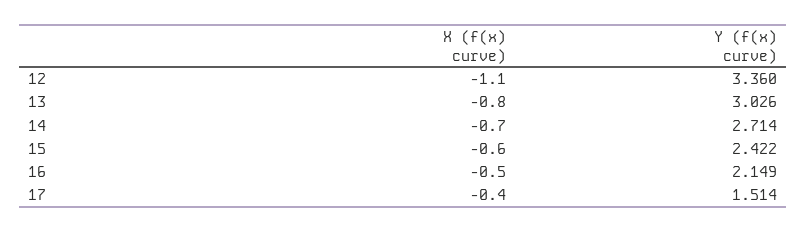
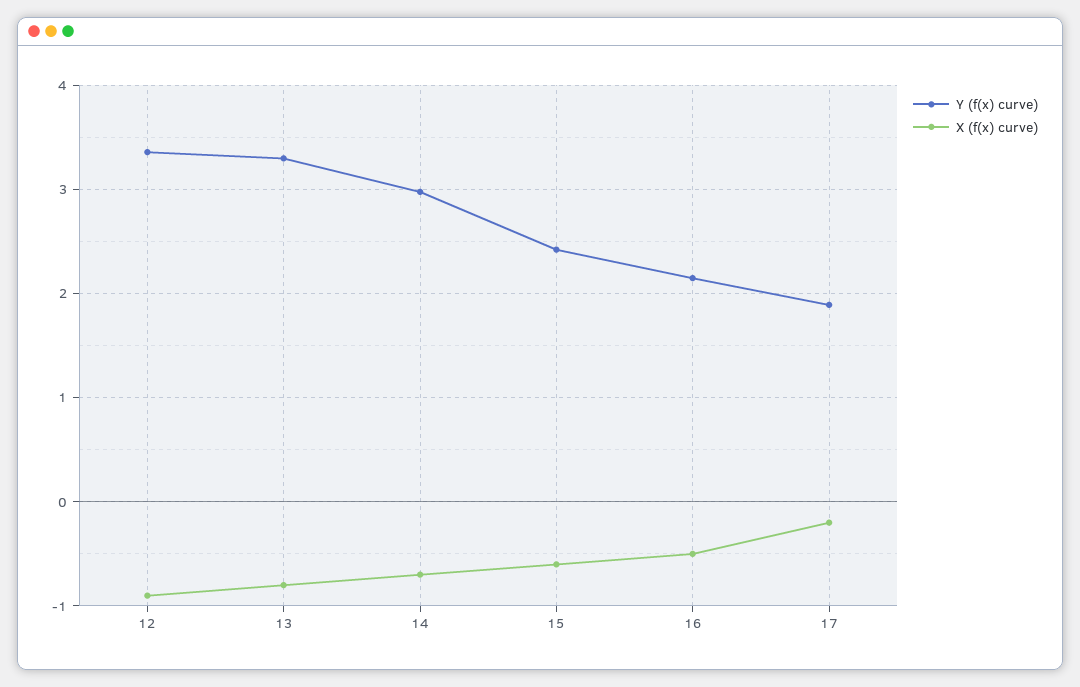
  {
    "X (f(x) curve)": {
-     "12": -1.1,
+     "12": -0.9,
      "13": -0.8,
      "14": -0.7,
      "15": -0.6,
      "16": -0.5,
-     "17": -0.4
+     "17": -0.2
    },
    "Y (f(x) curve)": {
      "12": 3.36,
-     "13": 3.026,
+     "13": 3.3,
-     "14": 2.714,
+     "14": 3,
      "15": 2.422,
      "16": 2.149,
-     "17": 1.514
+     "17": 1.9
    }
  }

